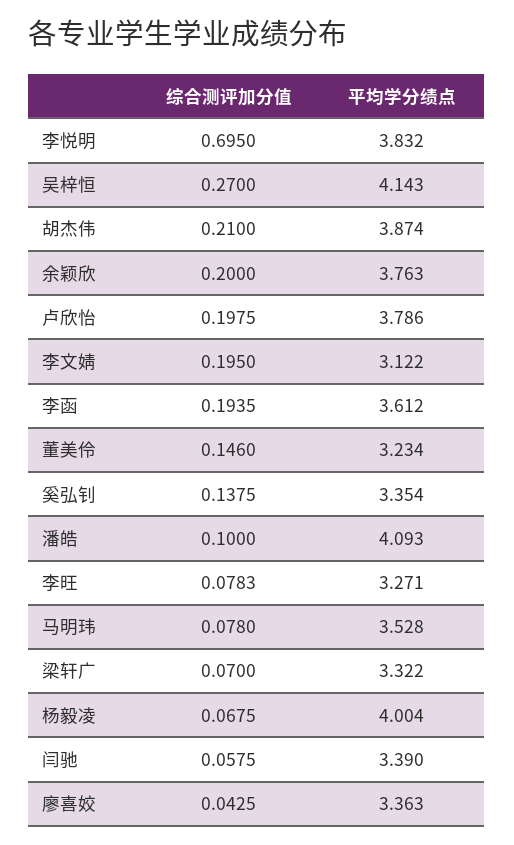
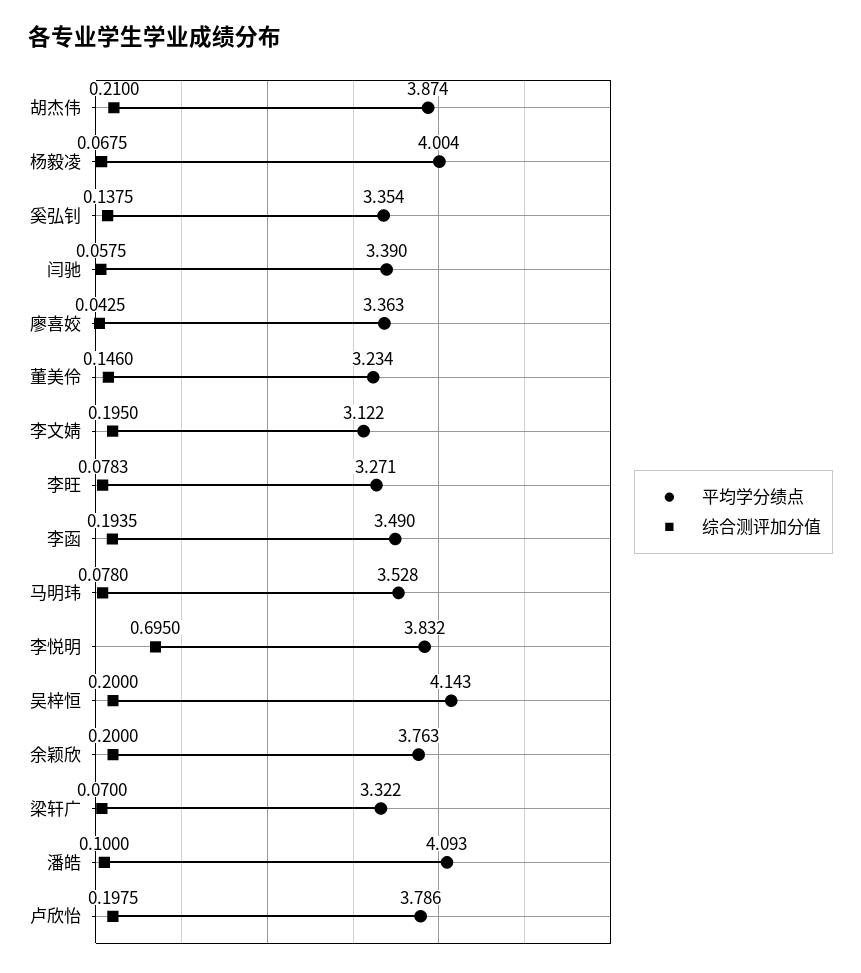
  {
    "综合测评加分值": {
      "李悦明": 0.695,
-     "吴梓恒": 0.27,
+     "吴梓恒": 0.2,
      "胡杰伟": 0.21,
      "余颖欣": 0.2,
      "卢欣怡": 0.1975,
      "李文婧": 0.195,
      "李函": 0.1935,
      "董美伶": 0.146,
      "奚弘钊": 0.1375,
      "潘皓": 0.1,
      "李旺": 0.0783,
      "马明玮": 0.078,
      "梁轩广": 0.07,
      "杨毅凌": 0.0675,
      "闫驰": 0.0575,
      "廖喜姣": 0.0425
    },
    "平均学分绩点": {
      "李悦明": 3.832,
      "吴梓恒": 4.143,
      "胡杰伟": 3.874,
      "余颖欣": 3.763,
      "卢欣怡": 3.786,
      "李文婧": 3.122,
-     "李函": 3.612,
+     "李函": 3.49,
      "董美伶": 3.234,
      "奚弘钊": 3.354,
      "潘皓": 4.093,
      "李旺": 3.271,
      "马明玮": 3.528,
      "梁轩广": 3.322,
      "杨毅凌": 4.004,
      "闫驰": 3.39,
      "廖喜姣": 3.363
    }
  }

